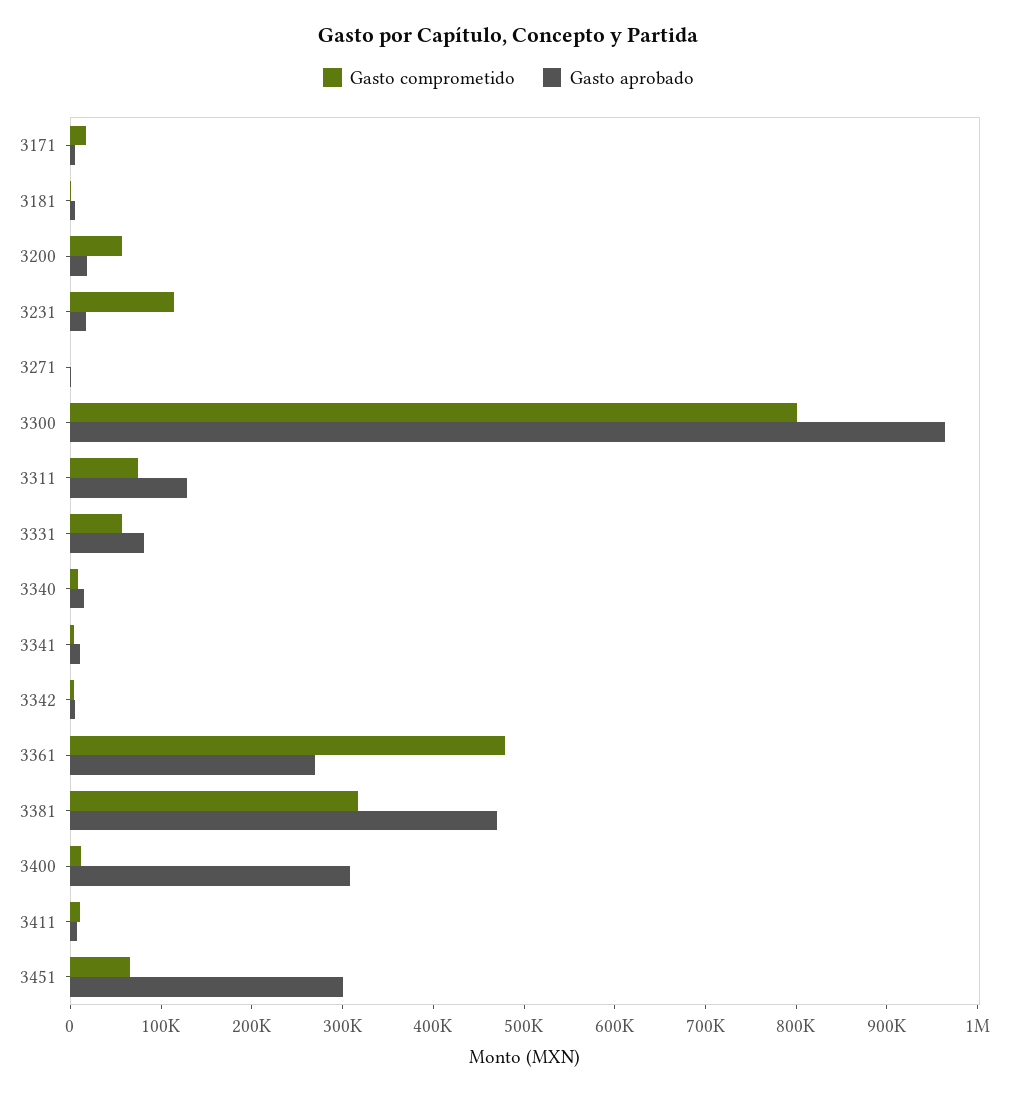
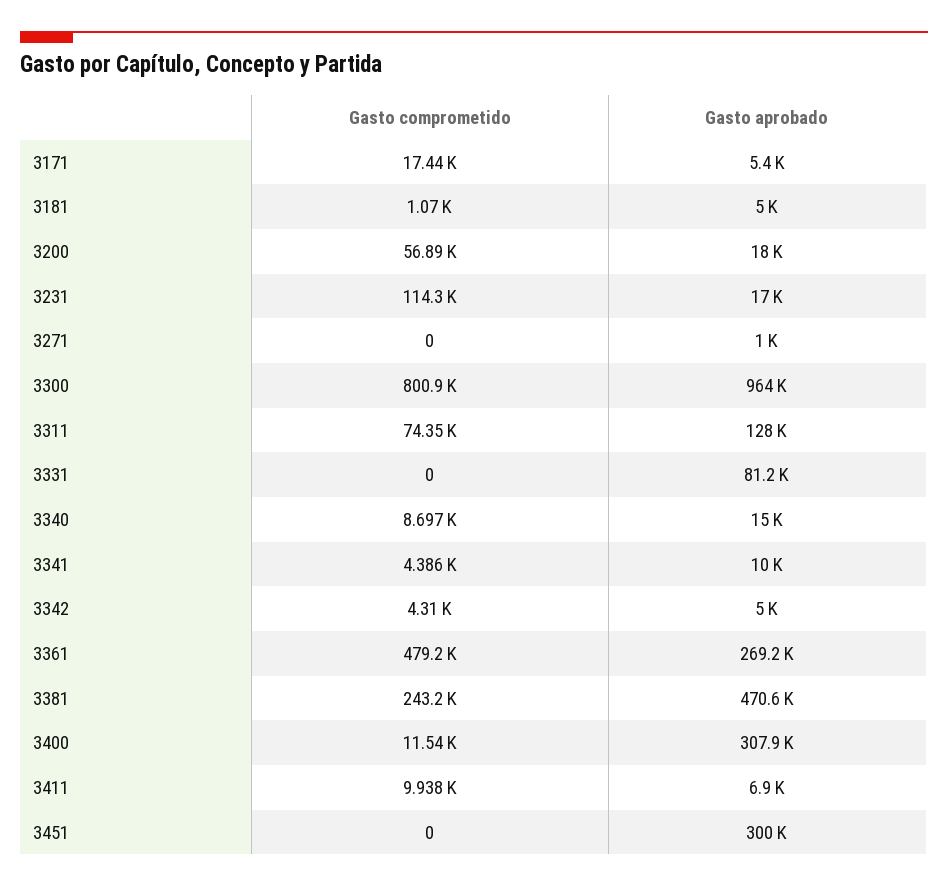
  {
    "Gasto comprometido": {
      "3171": 17440,
      "3181": 1070,
      "3200": 56890,
      "3231": 114300,
      "3271": 0,
      "3300": 800900,
      "3311": 74350,
-     "3331": 60000,
+     "3331": 0,
      "3340": 8697,
      "3341": 4386,
      "3342": 4310,
      "3361": 479200,
-     "3381": 320000,
+     "3381": 243200,
      "3400": 11540,
      "3411": 9938,
-     "3451": 60000
+     "3451": 0
    },
    "Gasto aprobado": {
      "3171": 5400,
      "3181": 5000,
      "3200": 18000,
      "3231": 17000,
      "3271": 1000,
      "3300": 964000,
      "3311": 128000,
      "3331": 81200,
      "3340": 15000,
      "3341": 10000,
      "3342": 5000,
      "3361": 269200,
      "3381": 470600,
      "3400": 307900,
      "3411": 6900,
      "3451": 300000
    }
  }

